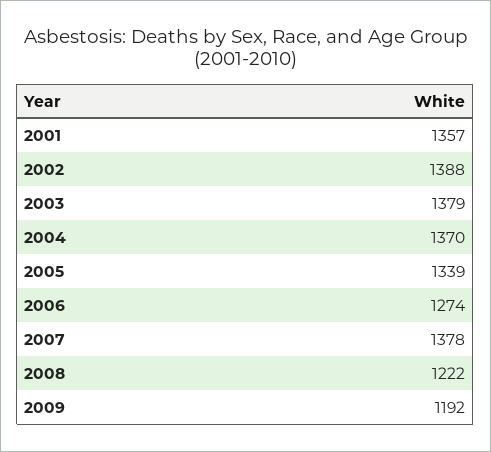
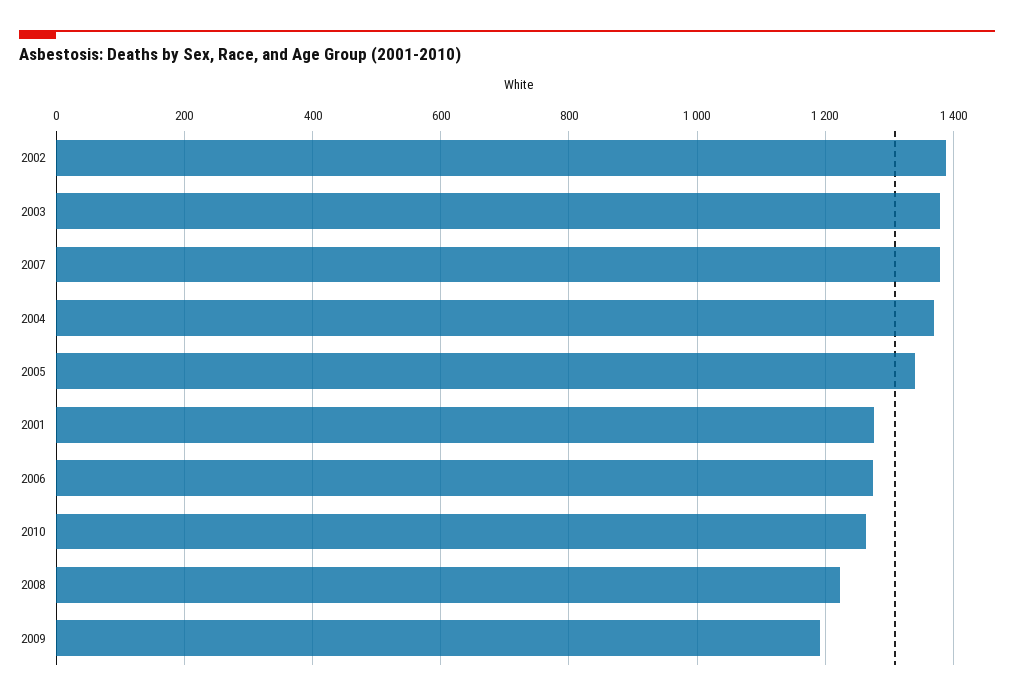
  {
-   "2001": 1357,
+   "2001": 1280,
    "2002": 1388,
    "2003": 1379,
    "2004": 1370,
    "2005": 1339,
    "2006": 1274,
    "2007": 1378,
    "2008": 1222,
-   "2009": 1192
+   "2009": 1192,
+   "2010": 1260
  }

